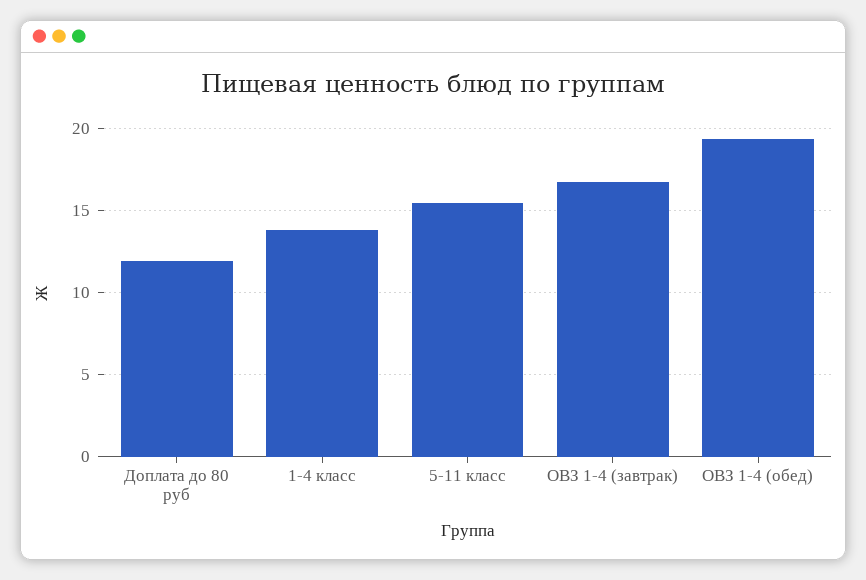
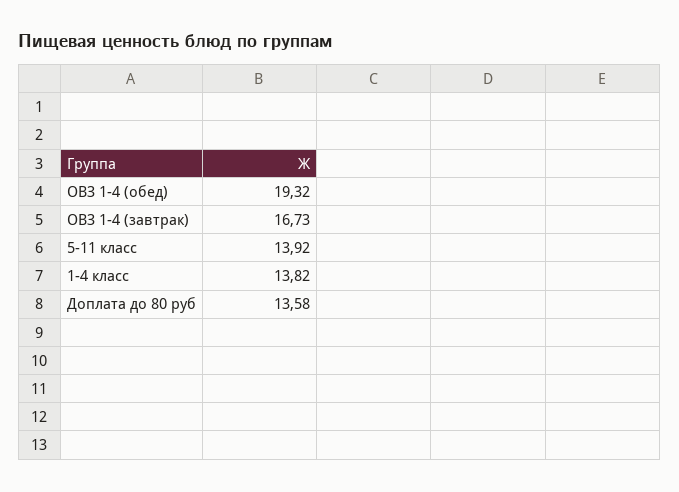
  {
-   "Доплата до 80 руб": 12,
+   "Доплата до 80 руб": 13.58,
    "1-4 класс": 13.82,
-   "5-11 класс": 15.5,
+   "5-11 класс": 13.92,
    "ОВЗ 1-4 (завтрак)": 16.73,
    "ОВЗ 1-4 (обед)": 19.32
  }

